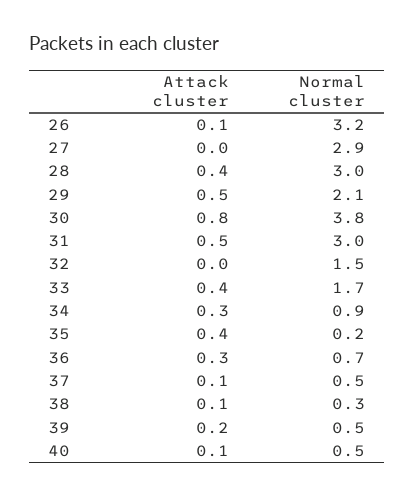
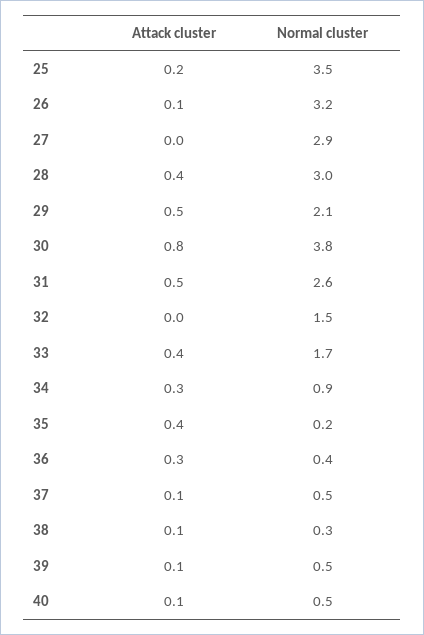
  {
    "Attack cluster": {
      "26": 0.1,
      "27": 0,
      "28": 0.4,
      "29": 0.5,
      "30": 0.8,
      "31": 0.5,
      "32": 0,
      "33": 0.4,
      "34": 0.3,
      "35": 0.4,
      "36": 0.3,
      "37": 0.1,
      "38": 0.1,
-     "39": 0.2,
+     "39": 0.1,
-     "40": 0.1
+     "40": 0.1,
+     "25": 0.2
    },
    "Normal cluster": {
      "26": 3.2,
      "27": 2.9,
      "28": 3,
      "29": 2.1,
      "30": 3.8,
-     "31": 3,
+     "31": 2.6,
      "32": 1.5,
      "33": 1.7,
      "34": 0.9,
      "35": 0.2,
-     "36": 0.7,
+     "36": 0.4,
      "37": 0.5,
      "38": 0.3,
      "39": 0.5,
-     "40": 0.5
+     "40": 0.5,
+     "25": 3.5
    }
  }

